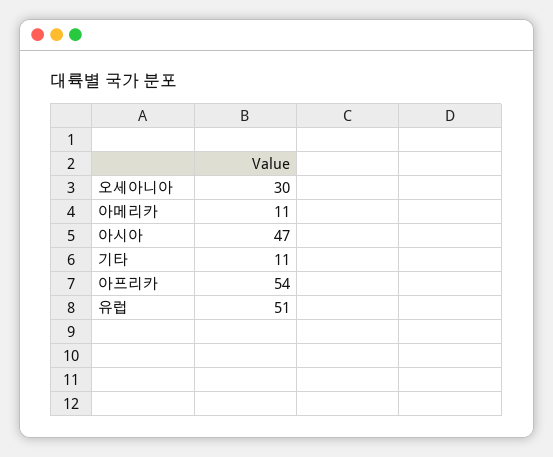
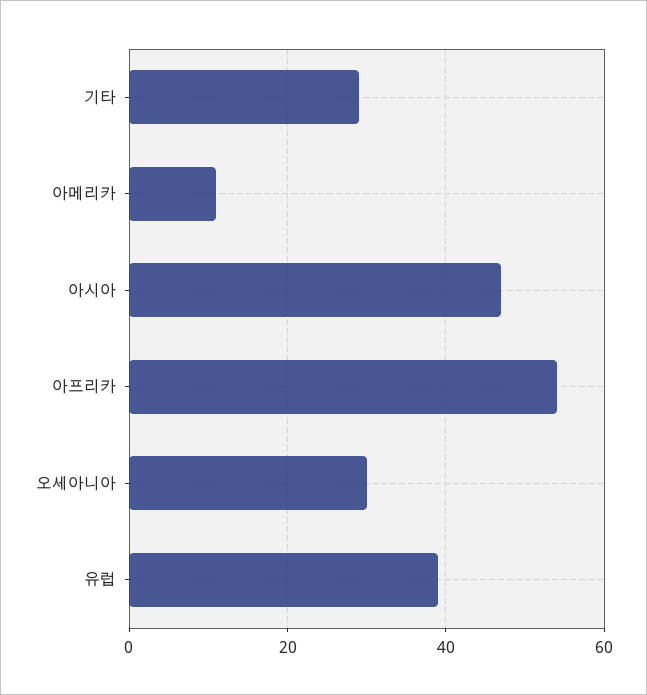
  {
    "오세아니아": 30,
    "아메리카": 11,
    "아시아": 47,
-   "기타": 11,
+   "기타": 30,
    "아프리카": 54,
-   "유럽": 51
+   "유럽": 40
  }

